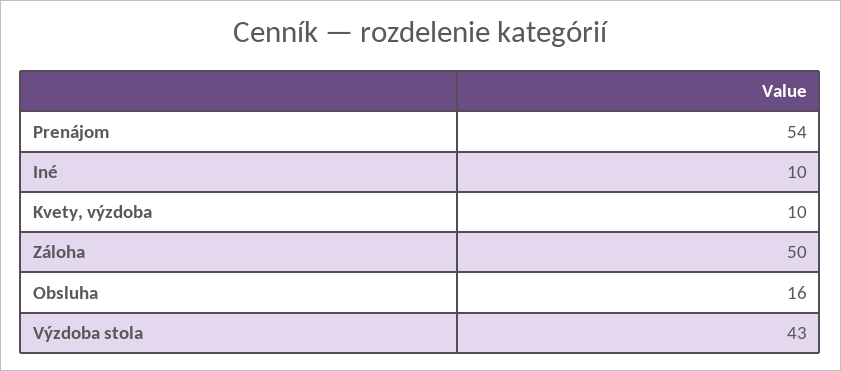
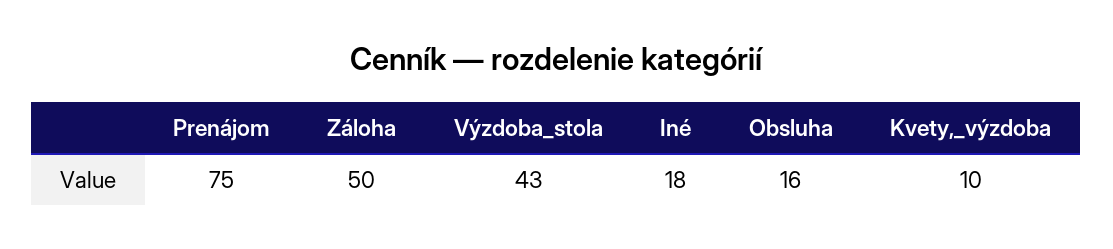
  {
-   "Prenájom": 54,
+   "Prenájom": 75,
-   "Iné": 10,
+   "Iné": 18,
    "Kvety, výzdoba": 10,
    "Záloha": 50,
    "Obsluha": 16,
    "Výzdoba stola": 43
  }

